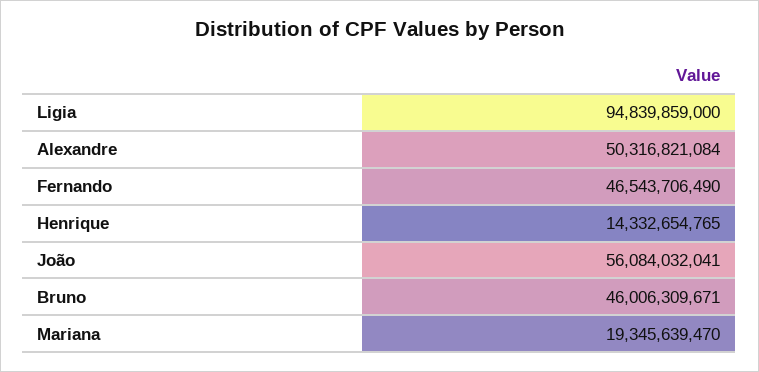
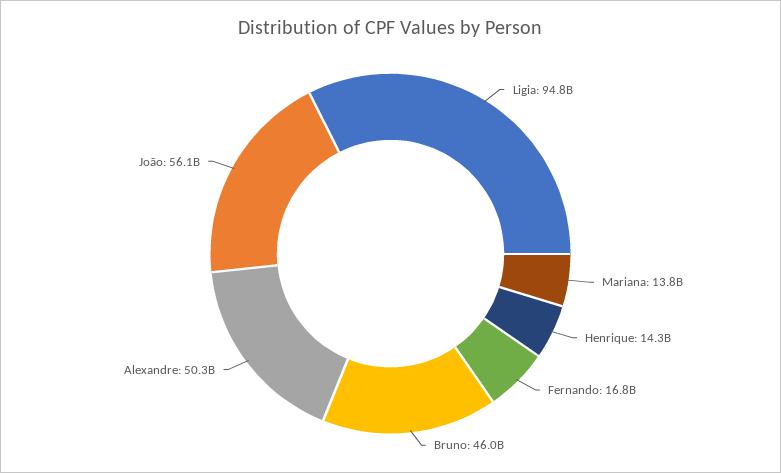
  {
    "Ligia": 94839859000,
    "Alexandre": 50316821084,
-   "Fernando": 46543706490,
+   "Fernando": 16800000000,
    "Henrique": 14332654765,
    "João": 56084032041,
    "Bruno": 46006309671,
-   "Mariana": 19345639470
+   "Mariana": 13800000000
  }

